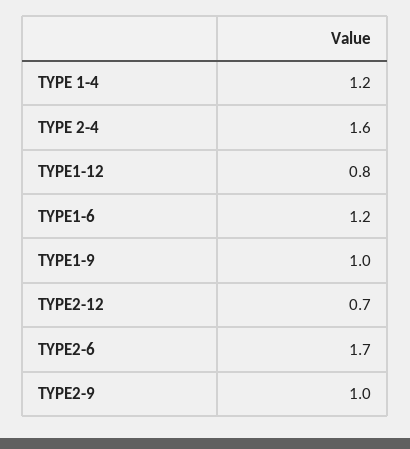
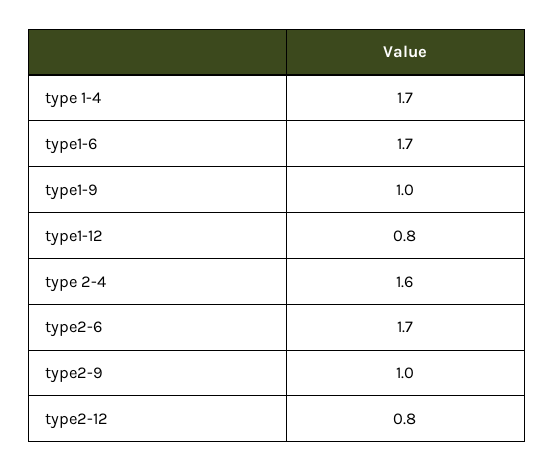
  {
-   "TYPE 1-4": 1.2,
+   "TYPE 1-4": 1.7,
    "TYPE 2-4": 1.6,
    "TYPE1-12": 0.8,
-   "TYPE1-6": 1.2,
+   "TYPE1-6": 1.7,
    "TYPE1-9": 1,
-   "TYPE2-12": 0.7,
+   "TYPE2-12": 0.8,
    "TYPE2-6": 1.7,
    "TYPE2-9": 1
  }

